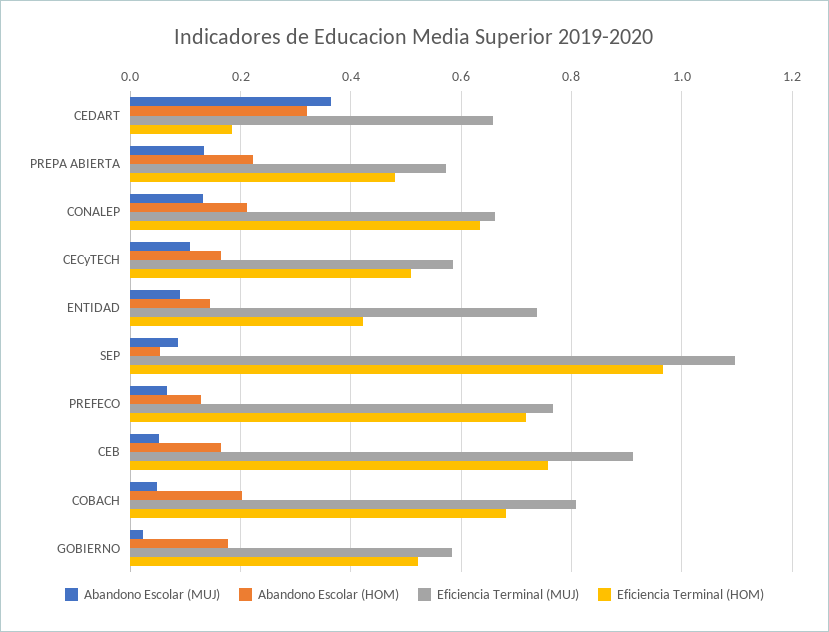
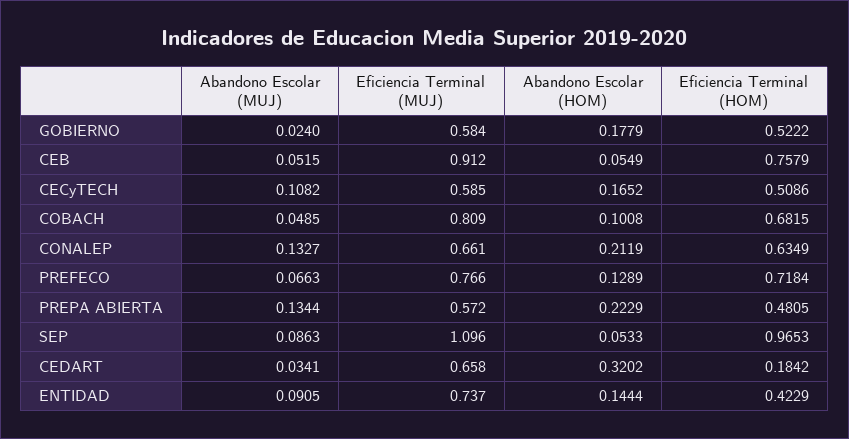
  {
    "Abandono Escolar (MUJ)": {
-     "CEDART": 0.36,
+     "CEDART": 0.0341,
      "PREPA ABIERTA": 0.1344,
      "CONALEP": 0.1327,
      "CECyTECH": 0.1082,
      "ENTIDAD": 0.0905,
      "SEP": 0.0863,
      "PREFECO": 0.0663,
      "CEB": 0.0515,
      "COBACH": 0.0485,
      "GOBIERNO": 0.024
    },
    "Abandono Escolar (HOM)": {
      "CEDART": 0.3202,
      "PREPA ABIERTA": 0.2229,
      "CONALEP": 0.2119,
      "CECyTECH": 0.1652,
      "ENTIDAD": 0.1444,
      "SEP": 0.0533,
      "PREFECO": 0.1289,
-     "CEB": 0.16,
+     "CEB": 0.0549,
-     "COBACH": 0.2,
+     "COBACH": 0.1008,
      "GOBIERNO": 0.1779
    },
    "Eficiencia Terminal (MUJ)": {
      "CEDART": 0.658,
      "PREPA ABIERTA": 0.572,
      "CONALEP": 0.661,
      "CECyTECH": 0.585,
      "ENTIDAD": 0.737,
      "SEP": 1.096,
      "PREFECO": 0.766,
      "CEB": 0.912,
      "COBACH": 0.809,
      "GOBIERNO": 0.584
    },
    "Eficiencia Terminal (HOM)": {
      "CEDART": 0.1842,
      "PREPA ABIERTA": 0.4805,
      "CONALEP": 0.6349,
      "CECyTECH": 0.5086,
      "ENTIDAD": 0.4229,
      "SEP": 0.9653,
      "PREFECO": 0.7184,
      "CEB": 0.7579,
      "COBACH": 0.6815,
      "GOBIERNO": 0.5222
    }
  }

